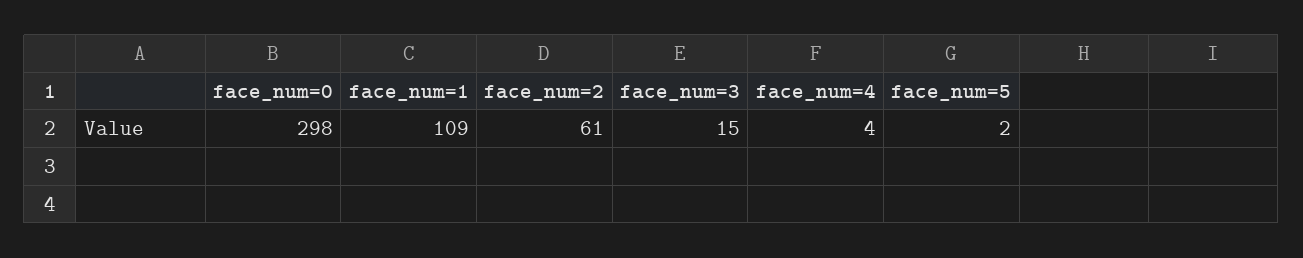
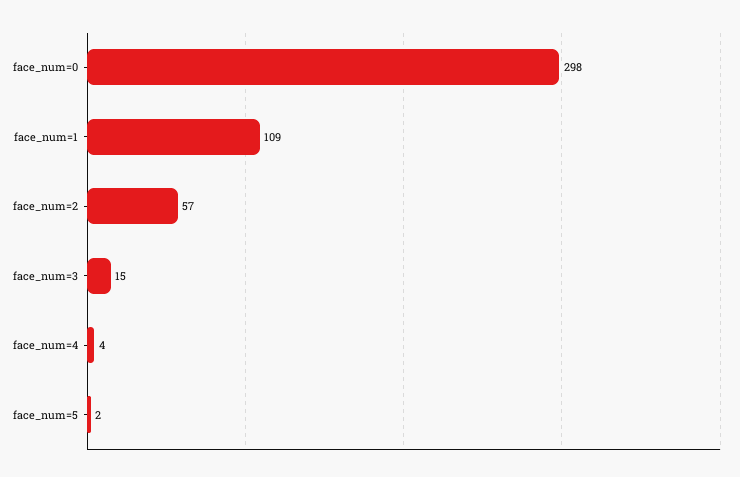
  {
    "face_num=0": 298,
    "face_num=1": 109,
-   "face_num=2": 61,
+   "face_num=2": 57,
    "face_num=3": 15,
    "face_num=4": 4,
    "face_num=5": 2
  }

